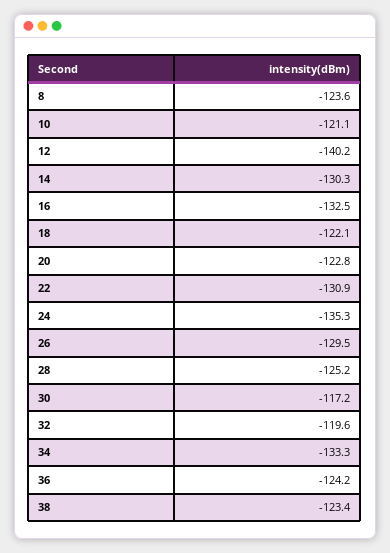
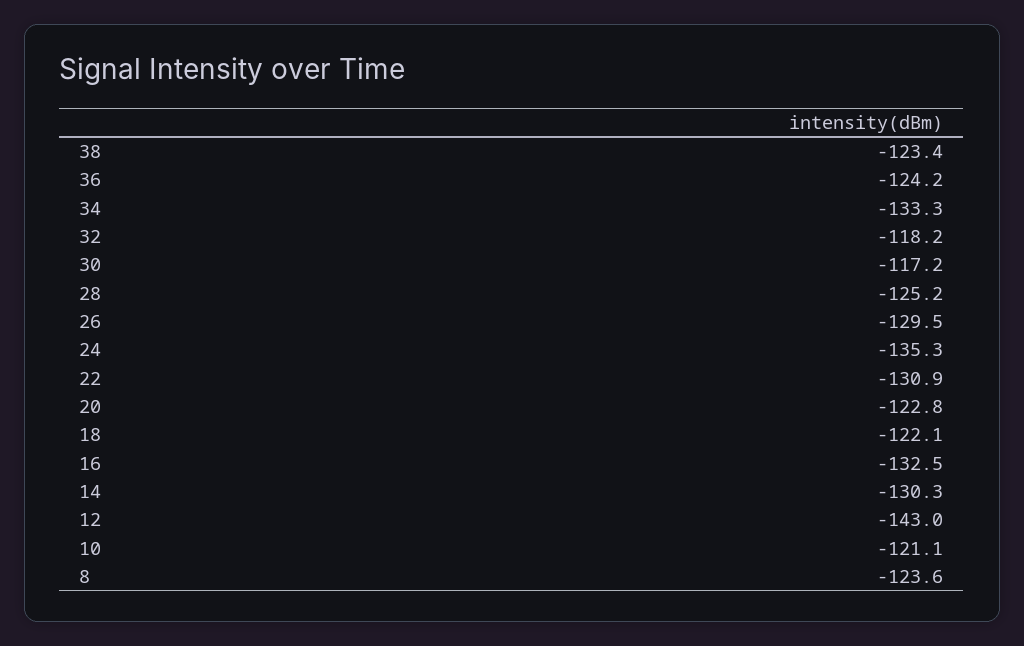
  {
    "8": -123.6,
    "10": -121.1,
-   "12": -140.2,
+   "12": -143,
    "14": -130.3,
    "16": -132.5,
    "18": -122.1,
    "20": -122.8,
    "22": -130.9,
    "24": -135.3,
    "26": -129.5,
    "28": -125.2,
    "30": -117.2,
-   "32": -119.6,
+   "32": -118.2,
    "34": -133.3,
    "36": -124.2,
    "38": -123.4
  }

